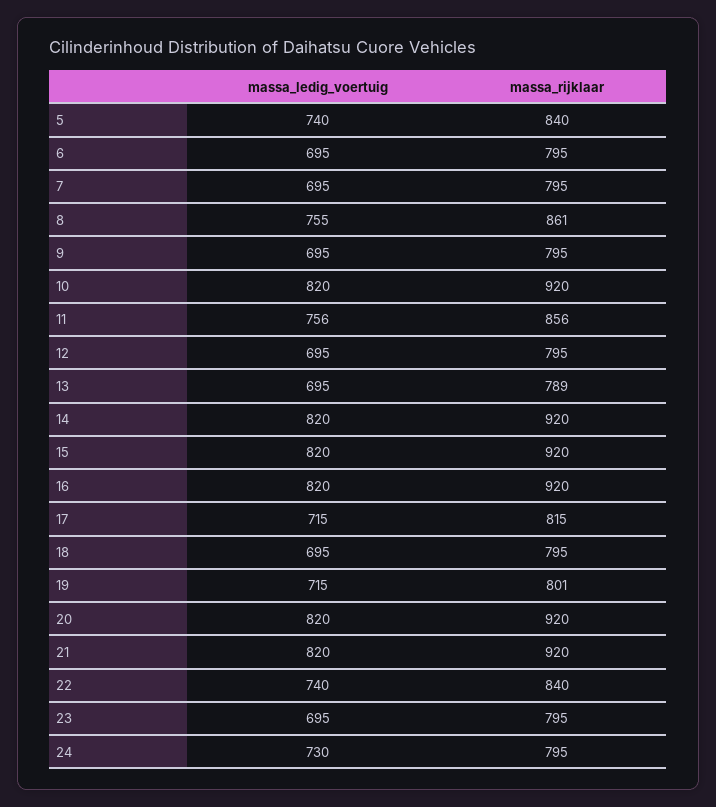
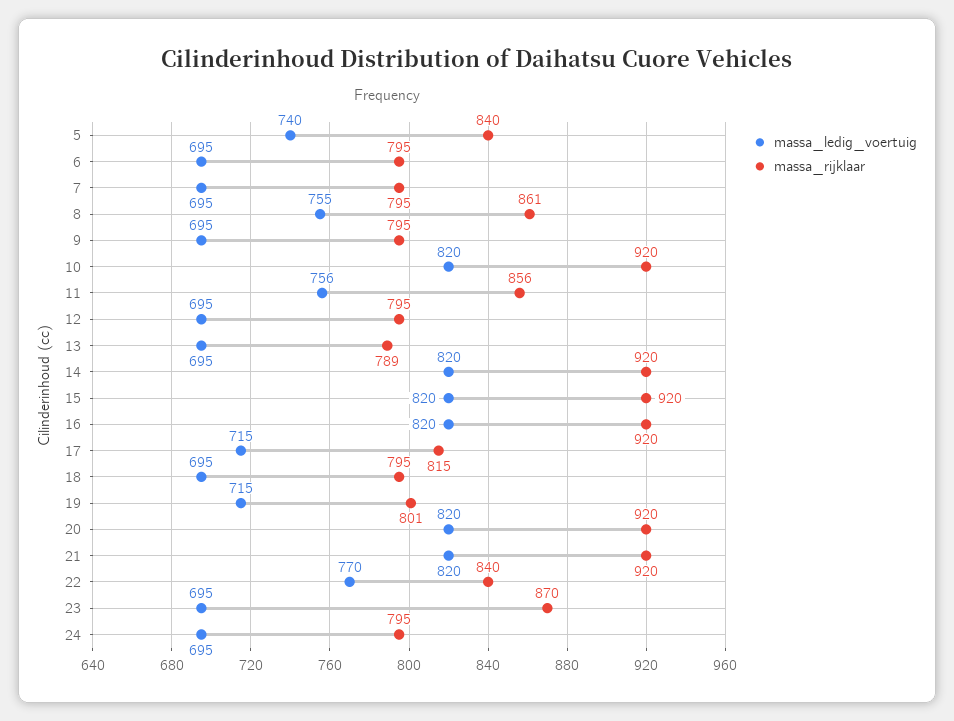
  {
    "massa_ledig_voertuig": {
      "5": 740,
      "6": 695,
      "7": 695,
      "8": 755,
      "9": 695,
      "10": 820,
      "11": 756,
      "12": 695,
      "13": 695,
      "14": 820,
      "15": 820,
      "16": 820,
      "17": 715,
      "18": 695,
      "19": 715,
      "20": 820,
      "21": 820,
-     "22": 740,
+     "22": 770,
      "23": 695,
-     "24": 730
+     "24": 695
    },
    "massa_rijklaar": {
      "5": 840,
      "6": 795,
      "7": 795,
      "8": 861,
      "9": 795,
      "10": 920,
      "11": 856,
      "12": 795,
      "13": 789,
      "14": 920,
      "15": 920,
      "16": 920,
      "17": 815,
      "18": 795,
      "19": 801,
      "20": 920,
      "21": 920,
      "22": 840,
-     "23": 795,
+     "23": 870,
      "24": 795
    }
  }

